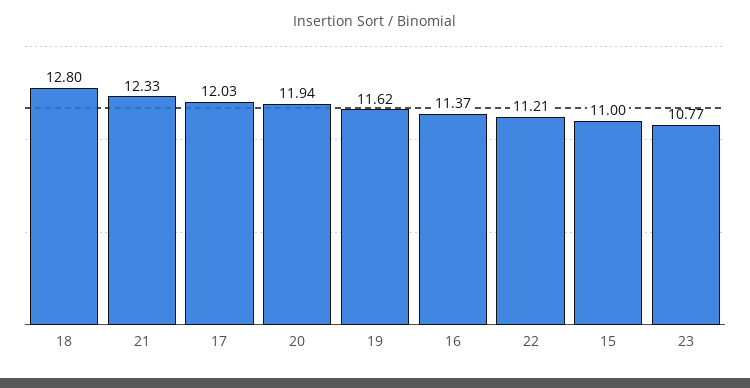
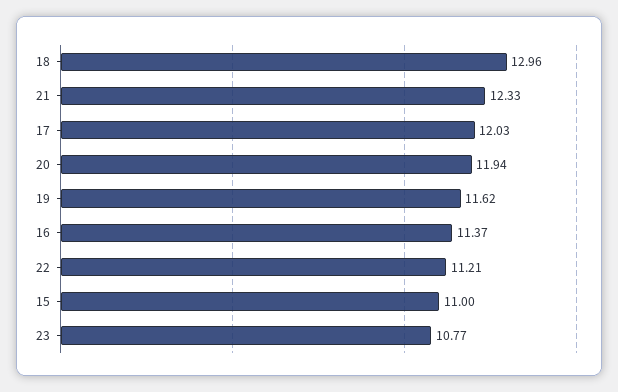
  {
-   "18": 12.8,
+   "18": 12.96,
    "21": 12.33,
    "17": 12.03,
    "20": 11.94,
    "19": 11.62,
    "16": 11.37,
    "22": 11.21,
    "15": 11,
    "23": 10.77
  }

